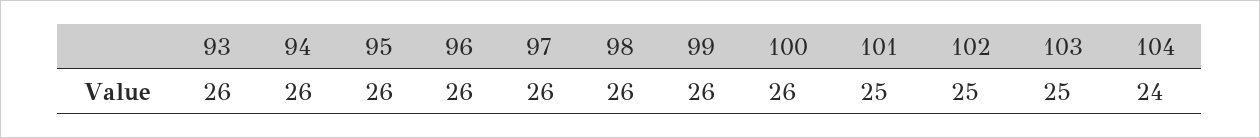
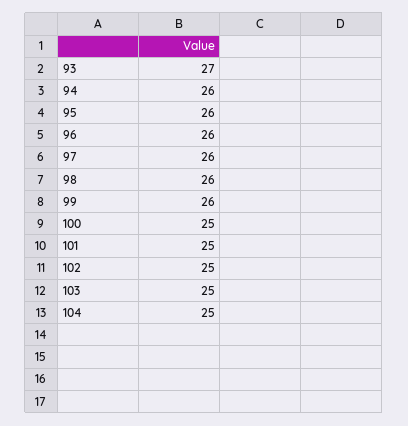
  {
-   "93": 26,
+   "93": 27,
    "94": 26,
    "95": 26,
    "96": 26,
    "97": 26,
    "98": 26,
    "99": 26,
-   "100": 26,
+   "100": 25,
    "101": 25,
    "102": 25,
    "103": 25,
-   "104": 24
+   "104": 25
  }

